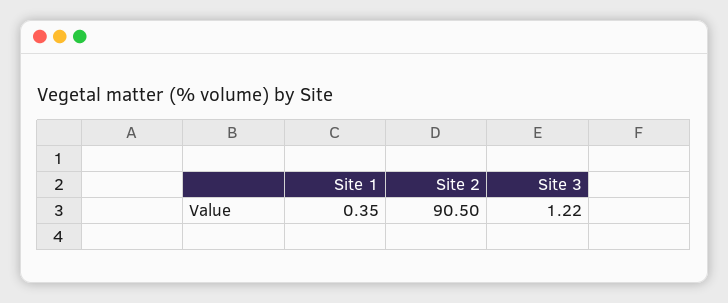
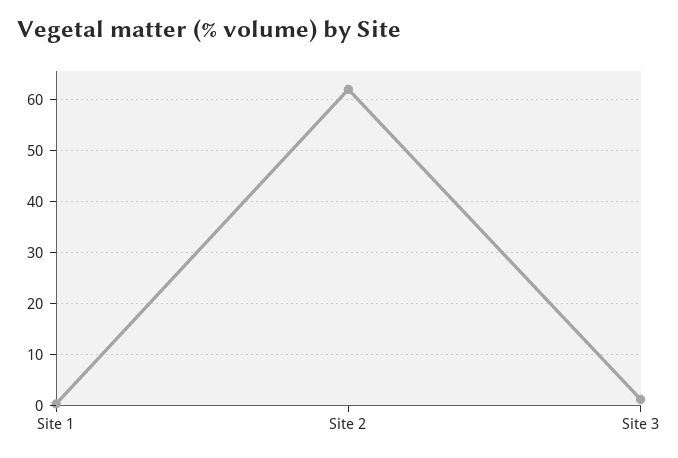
  {
    "Site 1": 0.35,
-   "Site 2": 90.5,
+   "Site 2": 62,
    "Site 3": 1.22
  }

